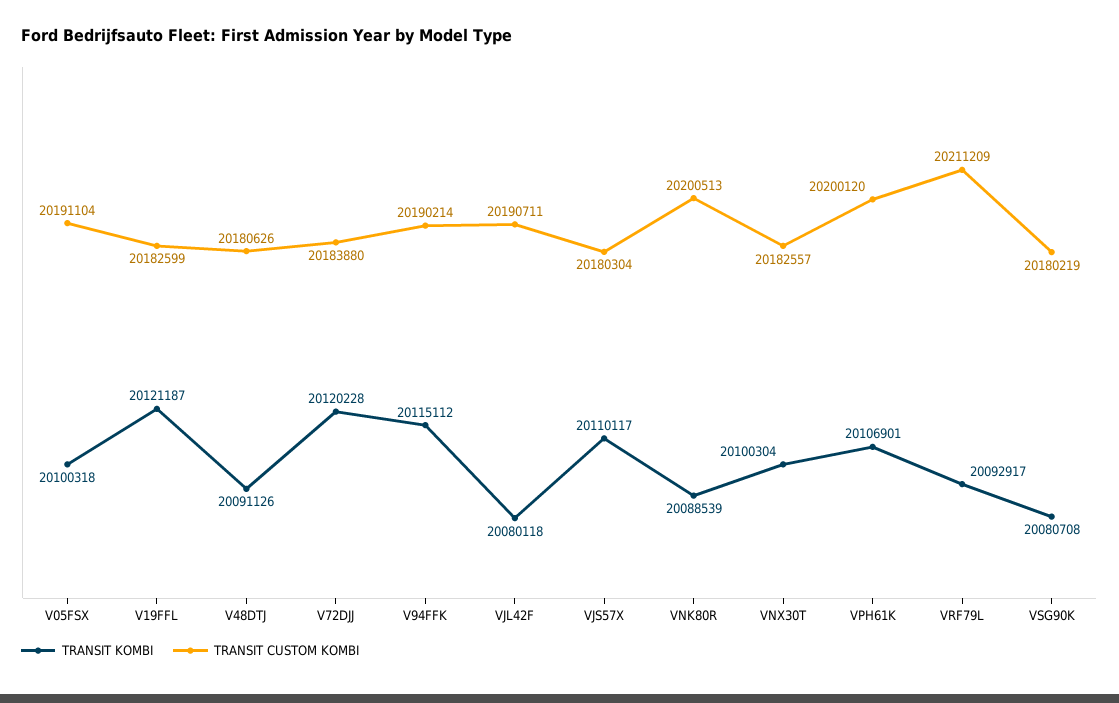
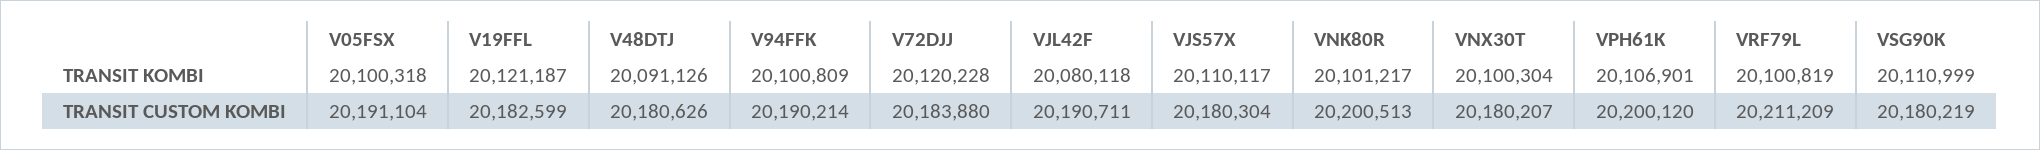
  {
    "TRANSIT KOMBI": {
      "V05FSX": 20100318,
      "V19FFL": 20121187,
      "V48DTJ": 20091126,
      "V72DJJ": 20120228,
-     "V94FFK": 20115112,
+     "V94FFK": 20100809,
      "VJL42F": 20080118,
      "VJS57X": 20110117,
-     "VNK80R": 20088539,
+     "VNK80R": 20101217,
      "VNX30T": 20100304,
      "VPH61K": 20106901,
-     "VRF79L": 20092917,
+     "VRF79L": 20100819,
-     "VSG90K": 20080708
+     "VSG90K": 20110999
    },
    "TRANSIT CUSTOM KOMBI": {
      "V05FSX": 20191104,
      "V19FFL": 20182599,
      "V48DTJ": 20180626,
      "V72DJJ": 20183880,
      "V94FFK": 20190214,
      "VJL42F": 20190711,
      "VJS57X": 20180304,
      "VNK80R": 20200513,
-     "VNX30T": 20182557,
+     "VNX30T": 20180207,
      "VPH61K": 20200120,
      "VRF79L": 20211209,
      "VSG90K": 20180219
    }
  }

